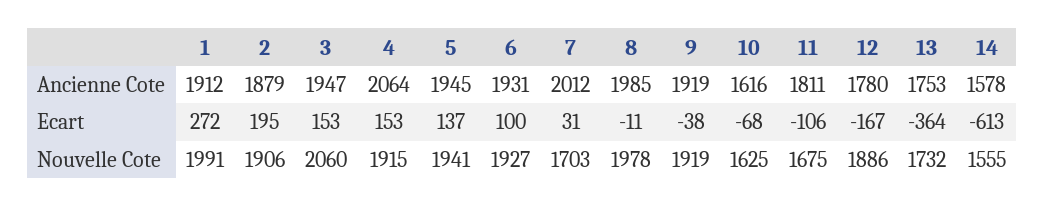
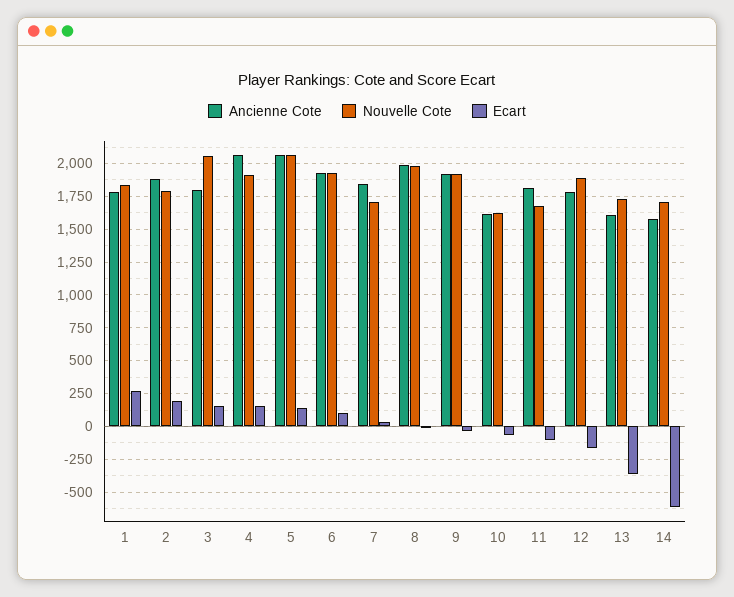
  {
    "Ancienne Cote": {
-     "1": 1912,
+     "1": 1800,
      "2": 1879,
-     "3": 1947,
+     "3": 1800,
      "4": 2064,
-     "5": 1945,
+     "5": 2050,
      "6": 1931,
-     "7": 2012,
+     "7": 1850,
      "8": 1985,
      "9": 1919,
      "10": 1616,
      "11": 1811,
      "12": 1780,
-     "13": 1753,
+     "13": 1600,
      "14": 1578
    },
    "Ecart": {
      "1": 272,
      "2": 195,
      "3": 153,
      "4": 153,
      "5": 137,
      "6": 100,
      "7": 31,
      "8": -11,
      "9": -38,
      "10": -68,
      "11": -106,
      "12": -167,
      "13": -364,
      "14": -613
    },
    "Nouvelle Cote": {
-     "1": 1991,
+     "1": 1850,
-     "2": 1906,
+     "2": 1800,
      "3": 2060,
      "4": 1915,
-     "5": 1941,
+     "5": 2050,
      "6": 1927,
      "7": 1703,
      "8": 1978,
      "9": 1919,
      "10": 1625,
      "11": 1675,
      "12": 1886,
      "13": 1732,
-     "14": 1555
+     "14": 1700
    }
  }

